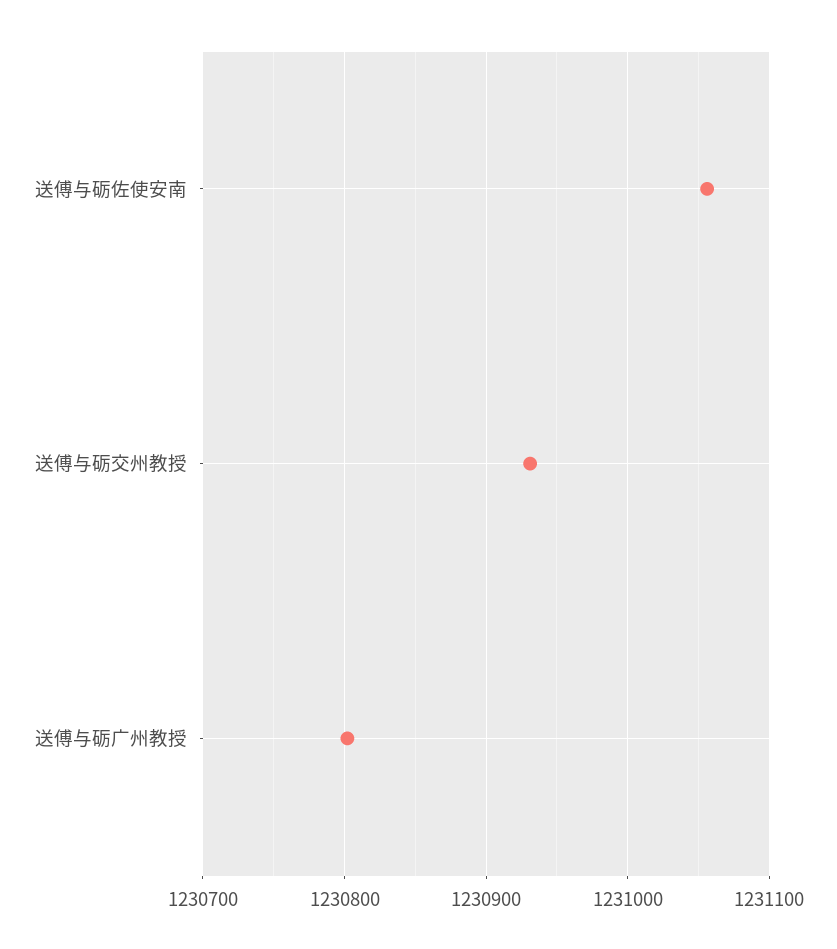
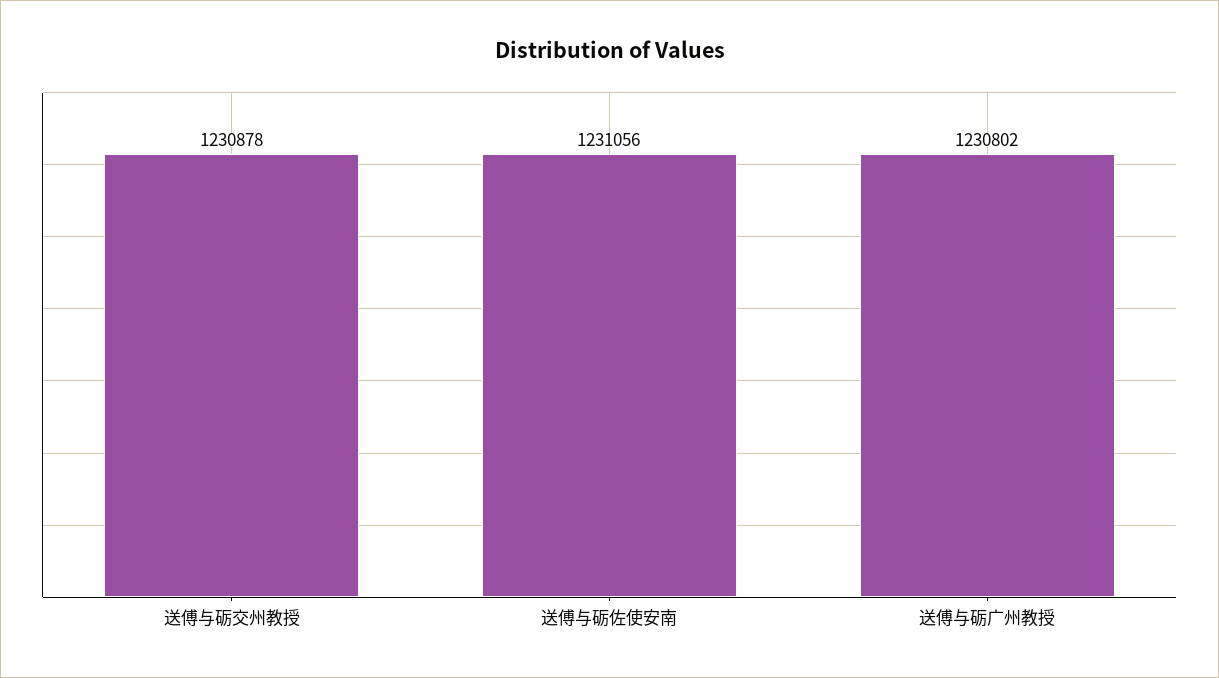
  {
    "送傅与砺佐使安南": 1231056,
-   "送傅与砺交州教授": 1230930,
+   "送傅与砺交州教授": 1230878,
    "送傅与砺广州教授": 1230802
  }

